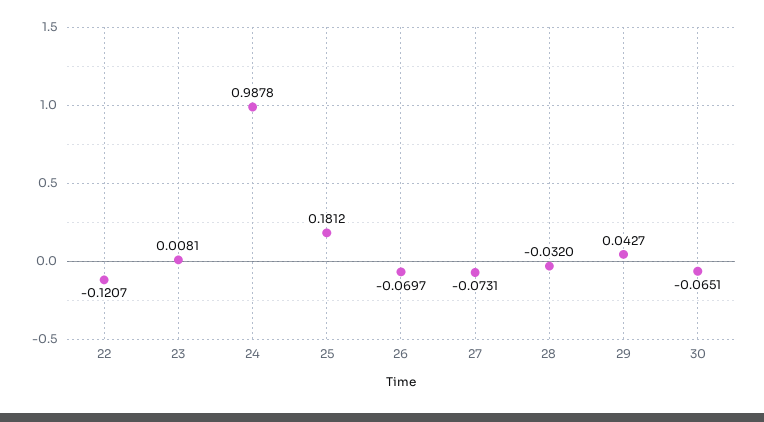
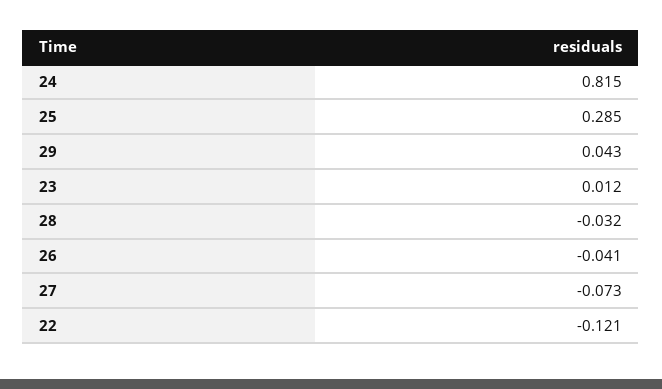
  {
    "22": -0.1207,
-   "23": 0.0081,
+   "23": 0.012,
-   "24": 0.9878,
+   "24": 0.815,
-   "25": 0.1812,
+   "25": 0.285,
-   "26": -0.0697,
+   "26": -0.041,
    "27": -0.0731,
    "28": -0.032,
-   "29": 0.0427,
+   "29": 0.0427
-   "30": -0.0651
  }

